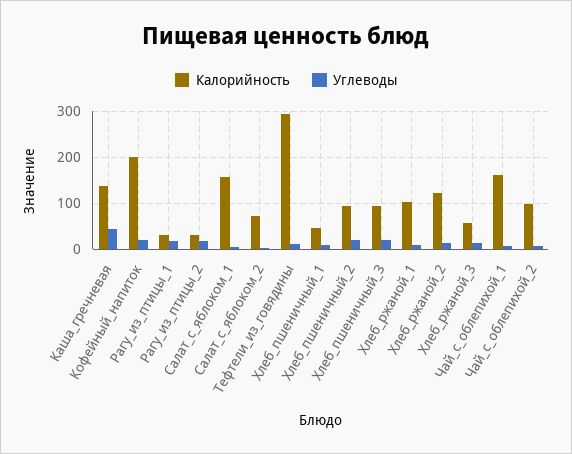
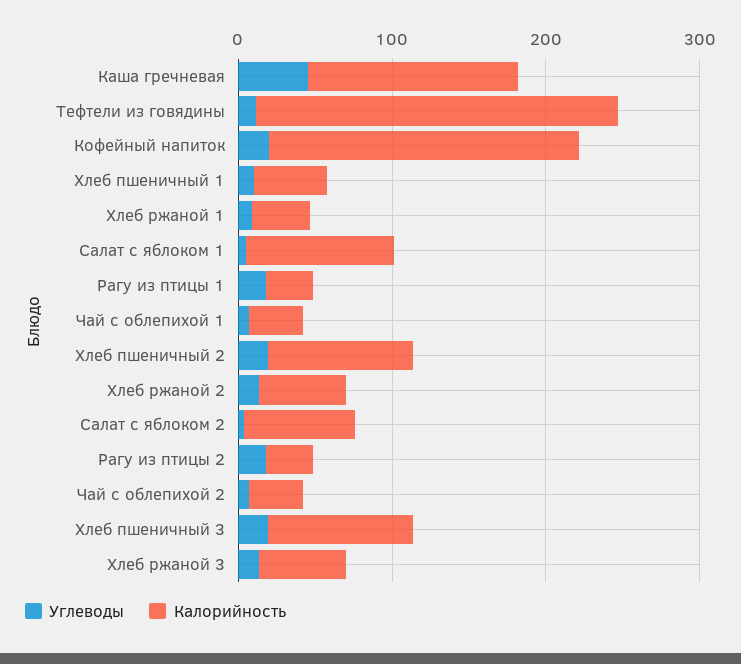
  {
    "Калорийность": {
      "Каша_гречневая": 140,
      "Кофейный_напиток": 200,
      "Рагу_из_птицы_1": 40,
      "Рагу_из_птицы_2": 40,
-     "Салат_с_яблоком_1": 160,
+     "Салат_с_яблоком_1": 100,
      "Салат_с_яблоком_2": 80,
-     "Тефтели_из_говядины": 300,
+     "Тефтели_из_говядины": 240,
      "Хлеб_пшеничный_1": 40,
      "Хлеб_пшеничный_2": 100,
      "Хлеб_пшеничный_3": 100,
-     "Хлеб_ржаной_1": 100,
+     "Хлеб_ржаной_1": 40,
-     "Хлеб_ржаной_2": 120,
+     "Хлеб_ржаной_2": 60,
      "Хлеб_ржаной_3": 60,
-     "Чай_с_облепихой_1": 160,
+     "Чай_с_облепихой_1": 40,
-     "Чай_с_облепихой_2": 100
+     "Чай_с_облепихой_2": 40
    },
    "Углеводы": {
      "Каша_гречневая": 40,
      "Кофейный_напиток": 20,
      "Рагу_из_птицы_1": 20,
      "Рагу_из_птицы_2": 20,
      "Салат_с_яблоком_1": 0,
      "Салат_с_яблоком_2": 0,
      "Тефтели_из_говядины": 20,
      "Хлеб_пшеничный_1": 0,
      "Хлеб_пшеничный_2": 20,
      "Хлеб_пшеничный_3": 20,
      "Хлеб_ржаной_1": 0,
      "Хлеб_ржаной_2": 20,
      "Хлеб_ржаной_3": 20,
      "Чай_с_облепихой_1": 0,
      "Чай_с_облепихой_2": 0
    }
  }

